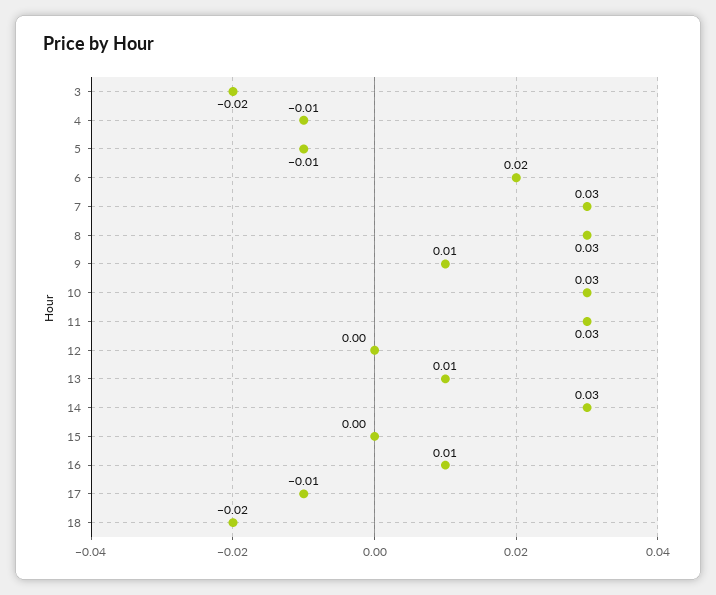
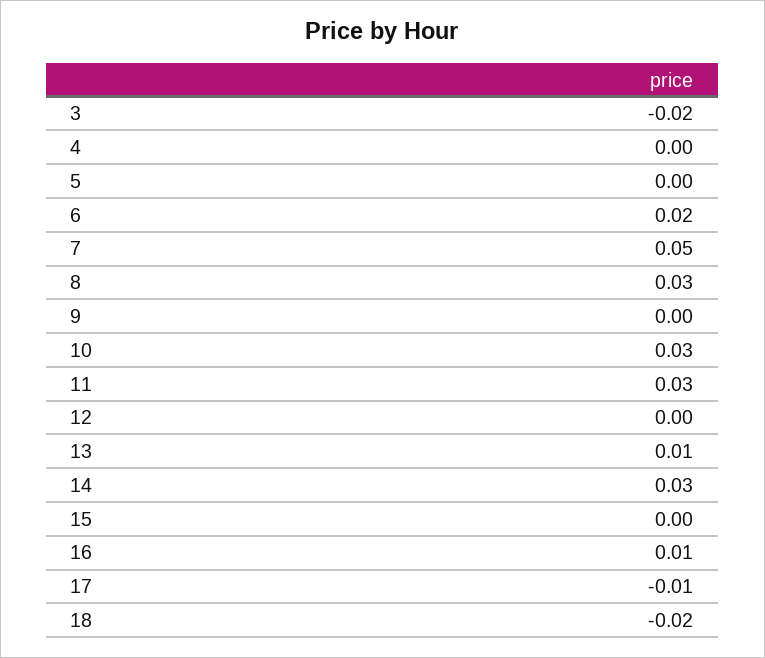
  {
    "3": -0.02,
-   "4": -0.01,
+   "4": 0,
-   "5": -0.01,
+   "5": 0,
    "6": 0.02,
-   "7": 0.03,
+   "7": 0.05,
    "8": 0.03,
-   "9": 0.01,
+   "9": 0,
    "10": 0.03,
    "11": 0.03,
    "12": 0,
    "13": 0.01,
    "14": 0.03,
    "15": 0,
    "16": 0.01,
    "17": -0.01,
    "18": -0.02
  }

